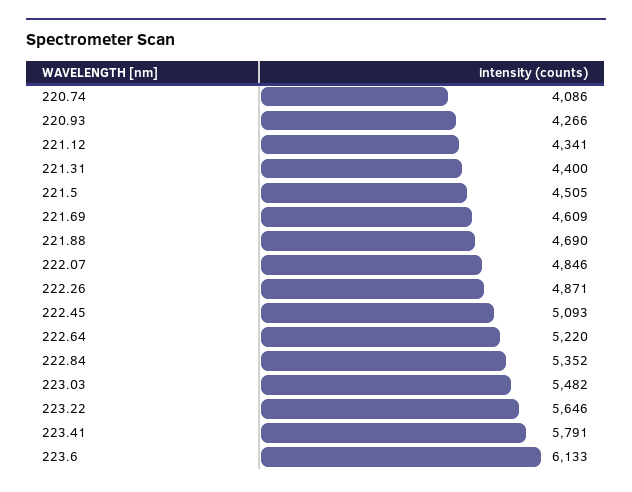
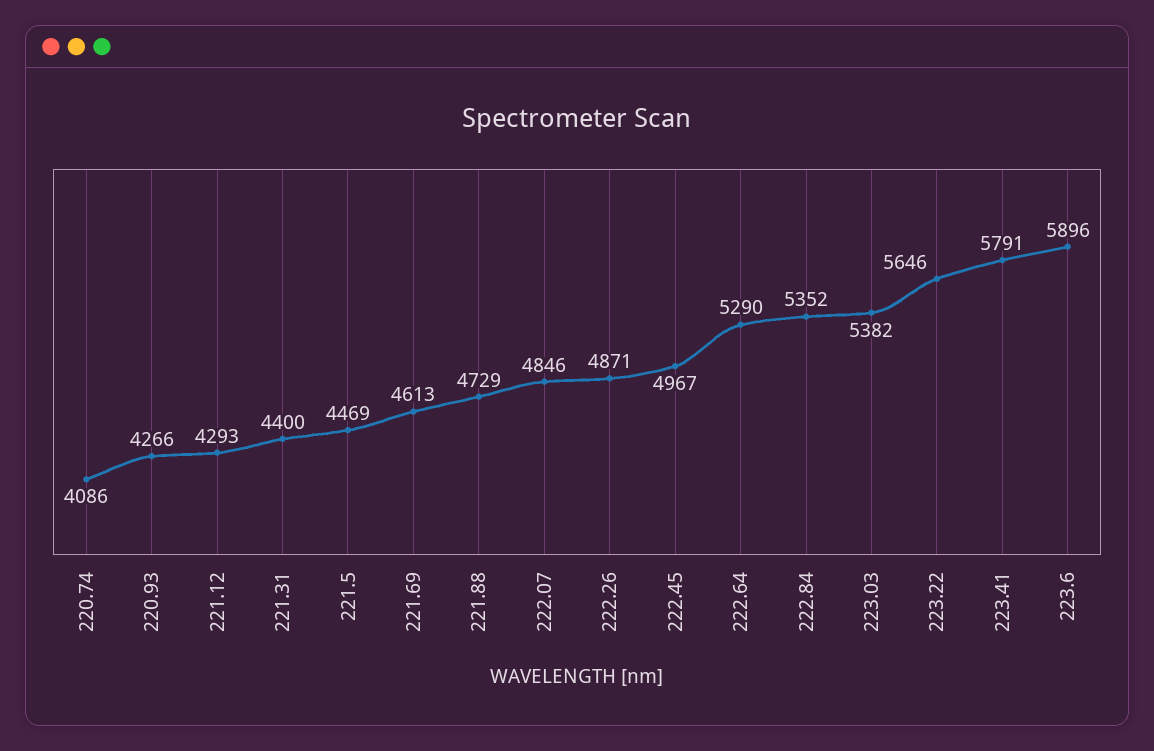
  {
    "220.74": 4086,
    "220.93": 4266,
-   "221.12": 4341,
+   "221.12": 4293,
    "221.31": 4400,
-   "221.5": 4505,
+   "221.5": 4469,
-   "221.69": 4609,
+   "221.69": 4613,
-   "221.88": 4690,
+   "221.88": 4729,
    "222.07": 4846,
    "222.26": 4871,
-   "222.45": 5093,
+   "222.45": 4967,
-   "222.64": 5220,
+   "222.64": 5290,
    "222.84": 5352,
-   "223.03": 5482,
+   "223.03": 5382,
    "223.22": 5646,
    "223.41": 5791,
-   "223.6": 6133
+   "223.6": 5896
  }

